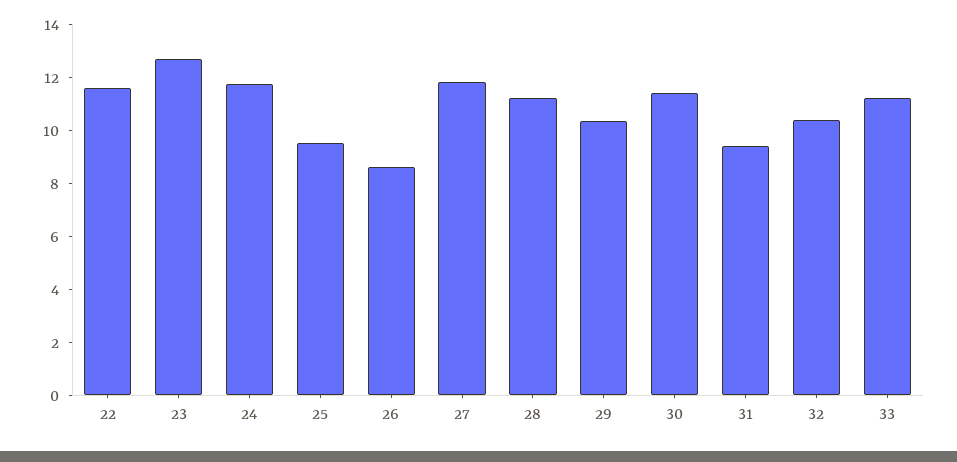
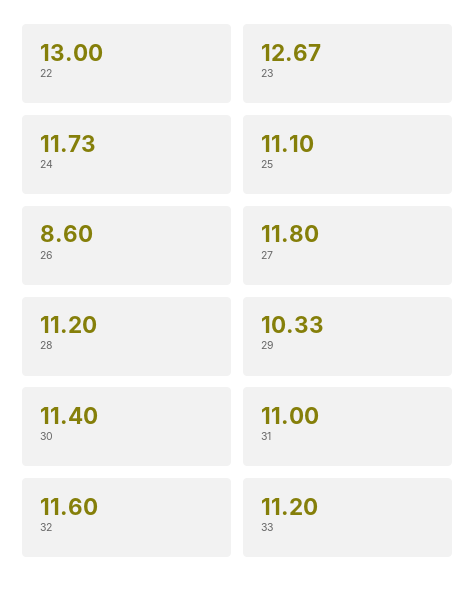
  {
-   "22": 11.5,
+   "22": 13,
    "23": 12.67,
    "24": 11.73,
-   "25": 9.5,
+   "25": 11.1,
    "26": 8.6,
    "27": 11.8,
    "28": 11.2,
    "29": 10.33,
    "30": 11.4,
-   "31": 9.5,
+   "31": 11,
-   "32": 10.5,
+   "32": 11.6,
    "33": 11.2
  }

